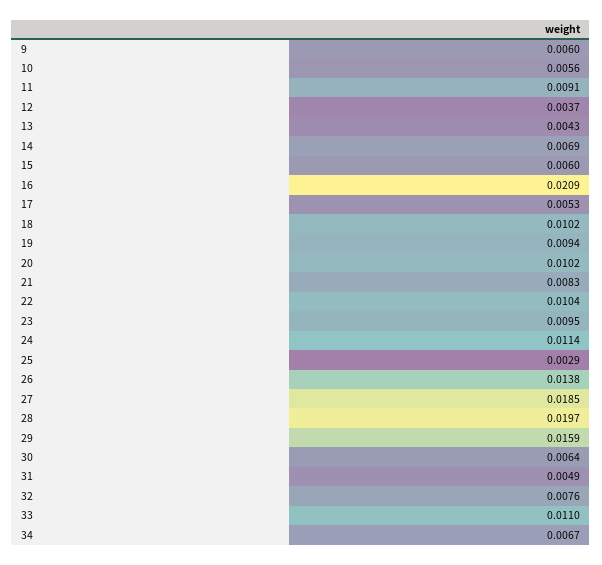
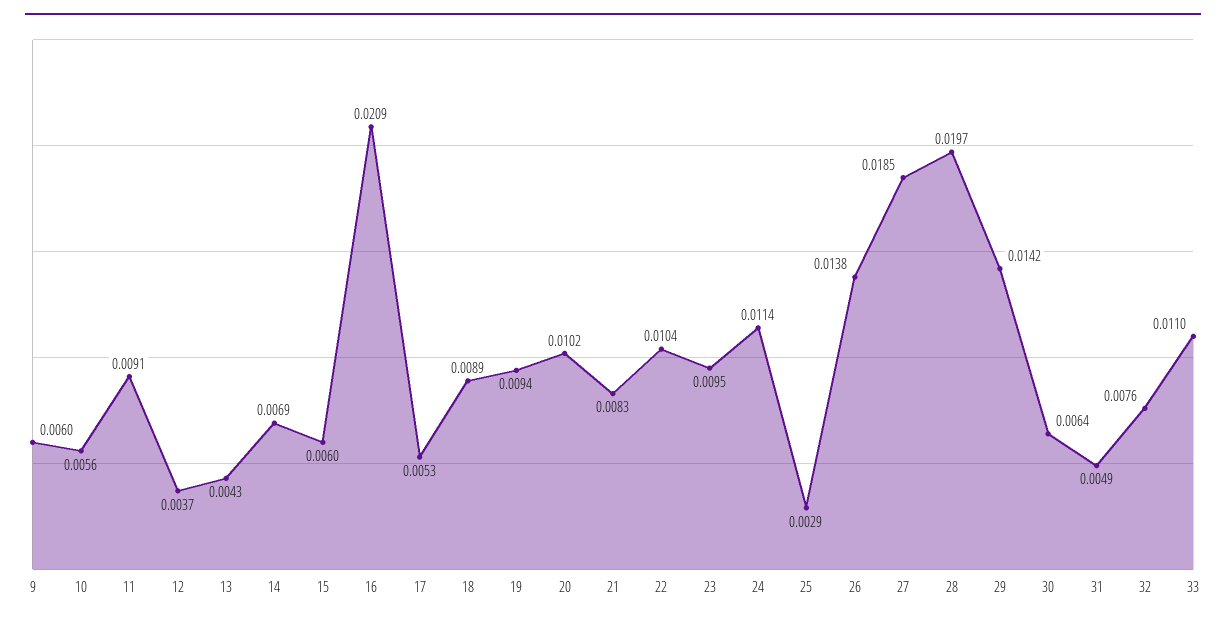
  {
    "9": 0.006,
    "10": 0.0056,
    "11": 0.0091,
    "12": 0.0037,
    "13": 0.0043,
    "14": 0.0069,
    "15": 0.006,
    "16": 0.0209,
    "17": 0.0053,
-   "18": 0.0102,
+   "18": 0.0089,
    "19": 0.0094,
    "20": 0.0102,
    "21": 0.0083,
    "22": 0.0104,
    "23": 0.0095,
    "24": 0.0114,
    "25": 0.0029,
    "26": 0.0138,
    "27": 0.0185,
    "28": 0.0197,
-   "29": 0.0159,
+   "29": 0.0142,
    "30": 0.0064,
    "31": 0.0049,
    "32": 0.0076,
-   "33": 0.011,
+   "33": 0.011
-   "34": 0.0067
  }

